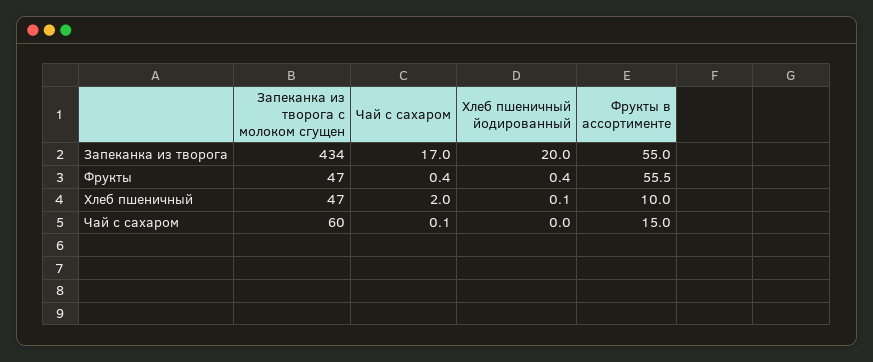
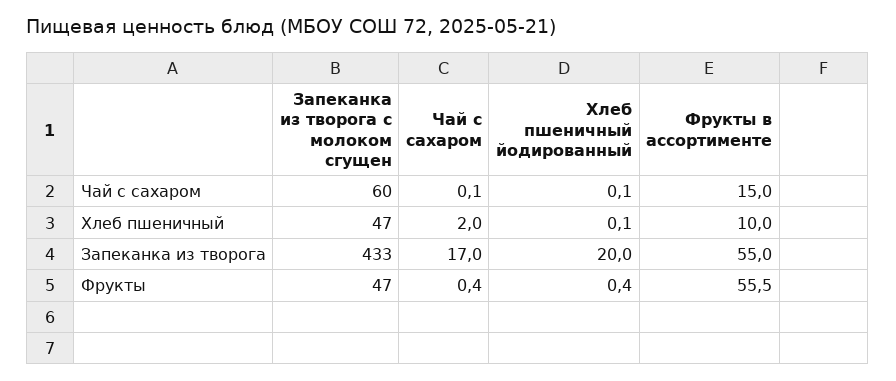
  {
    "Запеканка из творога с молоком сгущен": {
-     "Запеканка из творога": 434,
+     "Запеканка из творога": 433,
      "Фрукты": 47,
      "Хлеб пшеничный": 47,
      "Чай с сахаром": 60
    },
    "Чай с сахаром": {
      "Запеканка из творога": 17,
      "Фрукты": 0.4,
      "Хлеб пшеничный": 2,
      "Чай с сахаром": 0.1
    },
    "Хлеб пшеничный йодированный": {
      "Запеканка из творога": 20,
      "Фрукты": 0.4,
      "Хлеб пшеничный": 0.1,
-     "Чай с сахаром": 0
+     "Чай с сахаром": 0.1
    },
    "Фрукты в ассортименте": {
      "Запеканка из творога": 55,
      "Фрукты": 55.5,
      "Хлеб пшеничный": 10,
      "Чай с сахаром": 15
    }
  }

